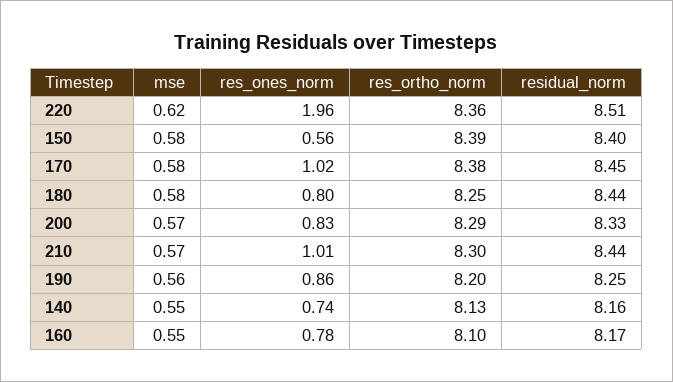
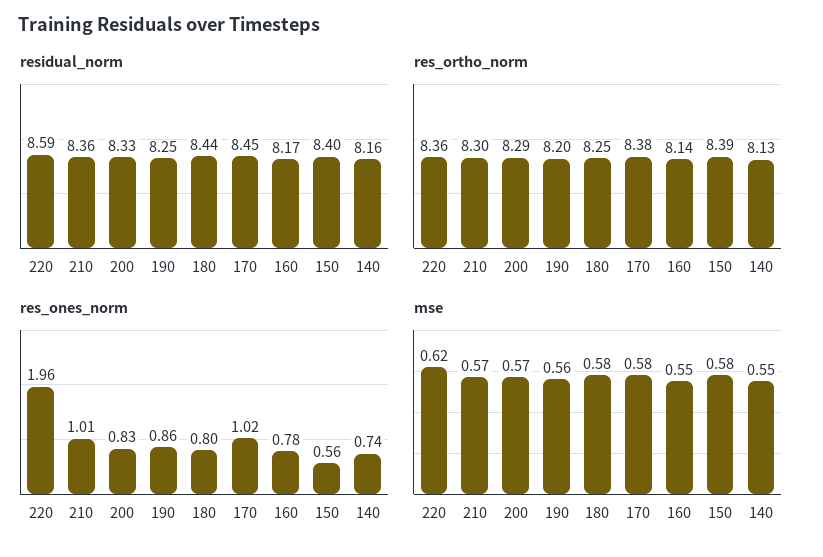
  {
    "mse": {
      "220": 0.62,
      "150": 0.58,
      "170": 0.58,
      "180": 0.58,
      "200": 0.57,
      "210": 0.57,
      "190": 0.56,
      "140": 0.55,
      "160": 0.55
    },
    "res_ones_norm": {
      "220": 1.96,
      "150": 0.56,
      "170": 1.02,
      "180": 0.8,
      "200": 0.83,
      "210": 1.01,
      "190": 0.86,
      "140": 0.74,
      "160": 0.78
    },
    "res_ortho_norm": {
      "220": 8.36,
      "150": 8.39,
      "170": 8.38,
      "180": 8.25,
      "200": 8.29,
      "210": 8.3,
      "190": 8.2,
      "140": 8.13,
-     "160": 8.1
+     "160": 8.14
    },
    "residual_norm": {
-     "220": 8.51,
+     "220": 8.59,
      "150": 8.4,
      "170": 8.45,
      "180": 8.44,
      "200": 8.33,
-     "210": 8.44,
+     "210": 8.36,
      "190": 8.25,
      "140": 8.16,
      "160": 8.17
    }
  }

